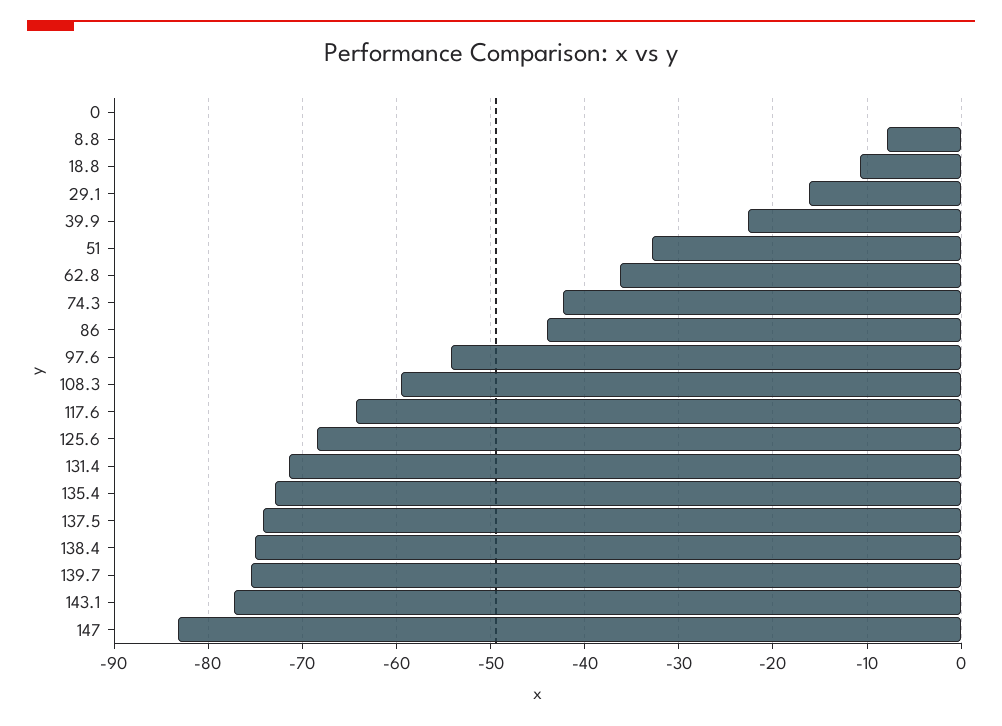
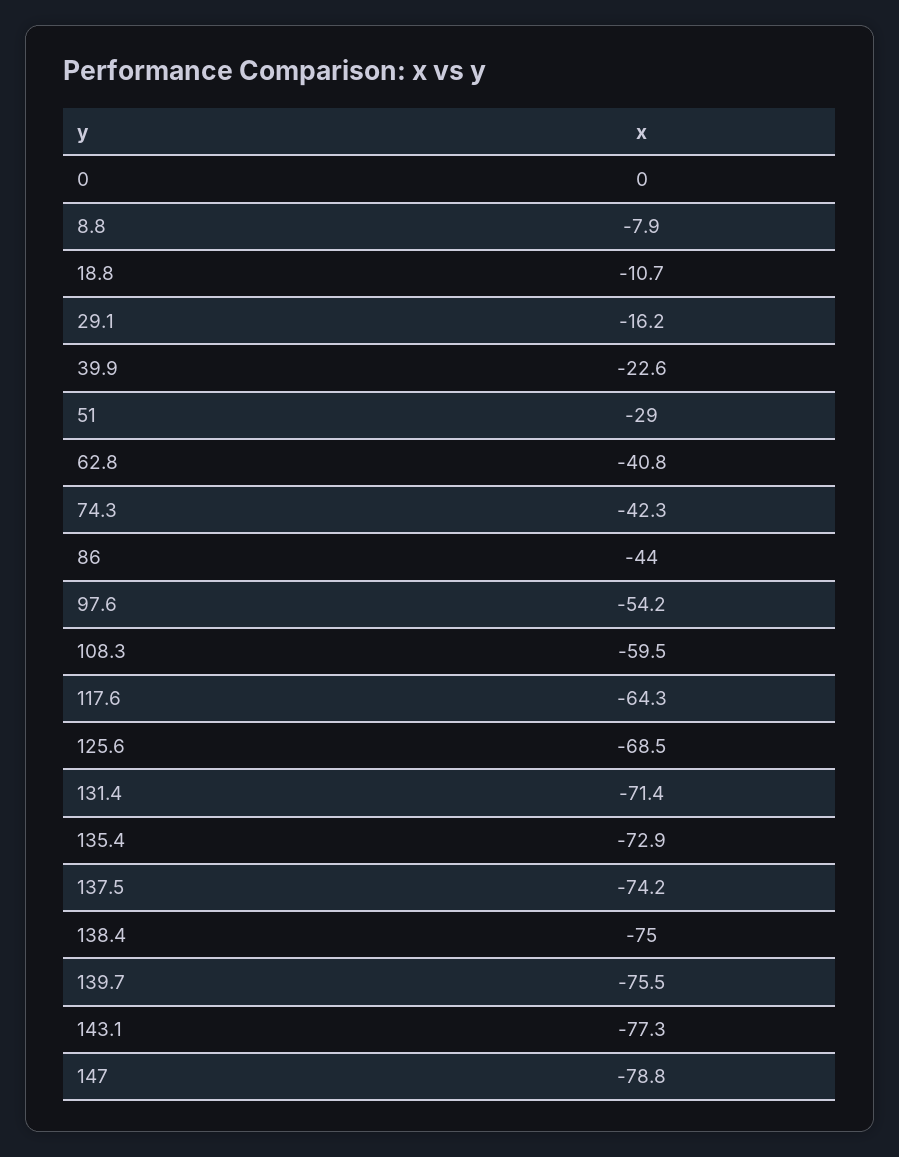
  {
    "0": 0,
    "8.8": -7.9,
    "18.8": -10.7,
    "29.1": -16.2,
    "39.9": -22.6,
-   "51": -33,
+   "51": -29,
-   "62.8": -36,
+   "62.8": -40.8,
    "74.3": -42.3,
    "86": -44,
    "97.6": -54.2,
    "108.3": -59.5,
    "117.6": -64.3,
    "125.6": -68.5,
    "131.4": -71.4,
    "135.4": -72.9,
    "137.5": -74.2,
    "138.4": -75,
    "139.7": -75.5,
    "143.1": -77.3,
-   "147": -83
+   "147": -78.8
  }

